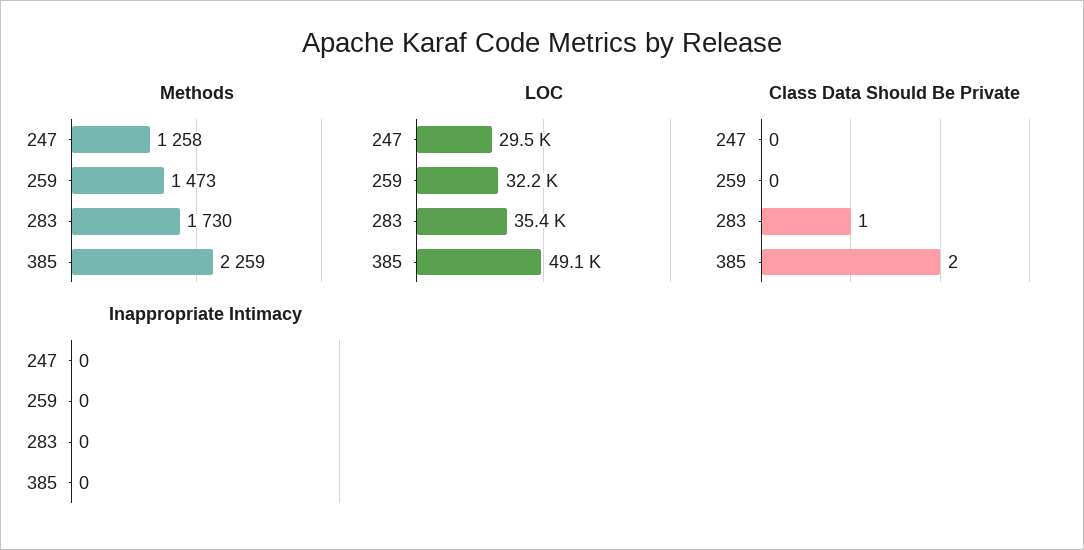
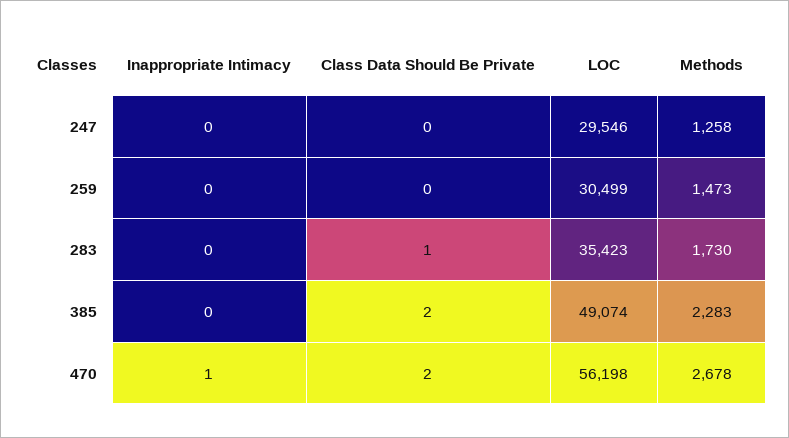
  {
    "Methods": {
      "247": 1258,
      "259": 1473,
      "283": 1730,
-     "385": 2259
+     "385": 2283,
+     "470": 2678
    },
    "LOC": {
      "247": 29546,
-     "259": 32200,
+     "259": 30499,
      "283": 35423,
-     "385": 49074
+     "385": 49074,
+     "470": 56198
    },
    "Class Data Should Be Private": {
      "247": 0,
      "259": 0,
      "283": 1,
-     "385": 2
+     "385": 2,
+     "470": 2
    },
    "Inappropriate Intimacy": {
      "247": 0,
      "259": 0,
      "283": 0,
-     "385": 0
+     "385": 0,
+     "470": 1
    }
  }

